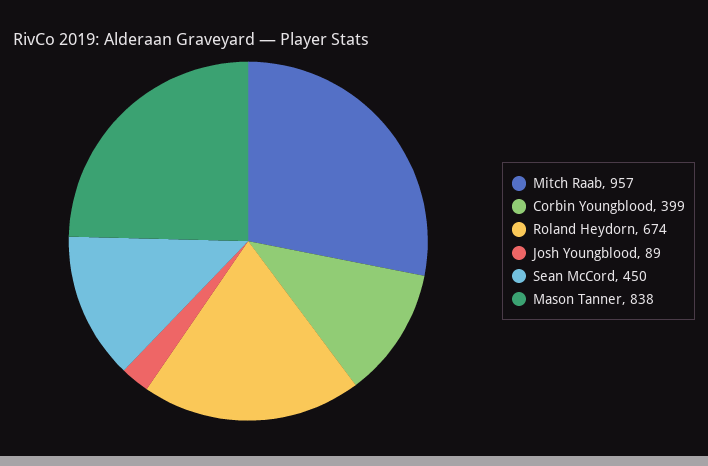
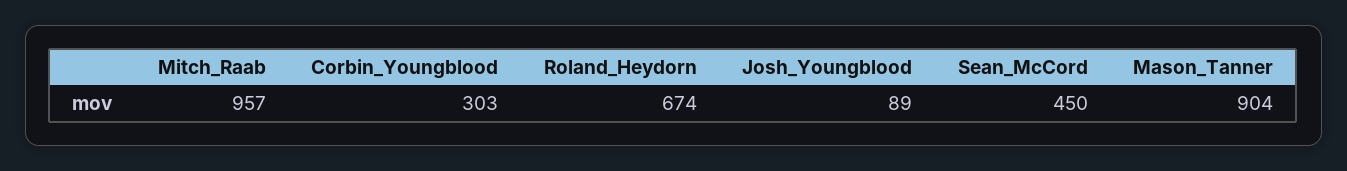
  {
    "Mitch Raab": 957,
-   "Corbin Youngblood": 399,
+   "Corbin Youngblood": 303,
    "Roland Heydorn": 674,
    "Josh Youngblood": 89,
    "Sean McCord": 450,
-   "Mason Tanner": 838
+   "Mason Tanner": 904
  }

